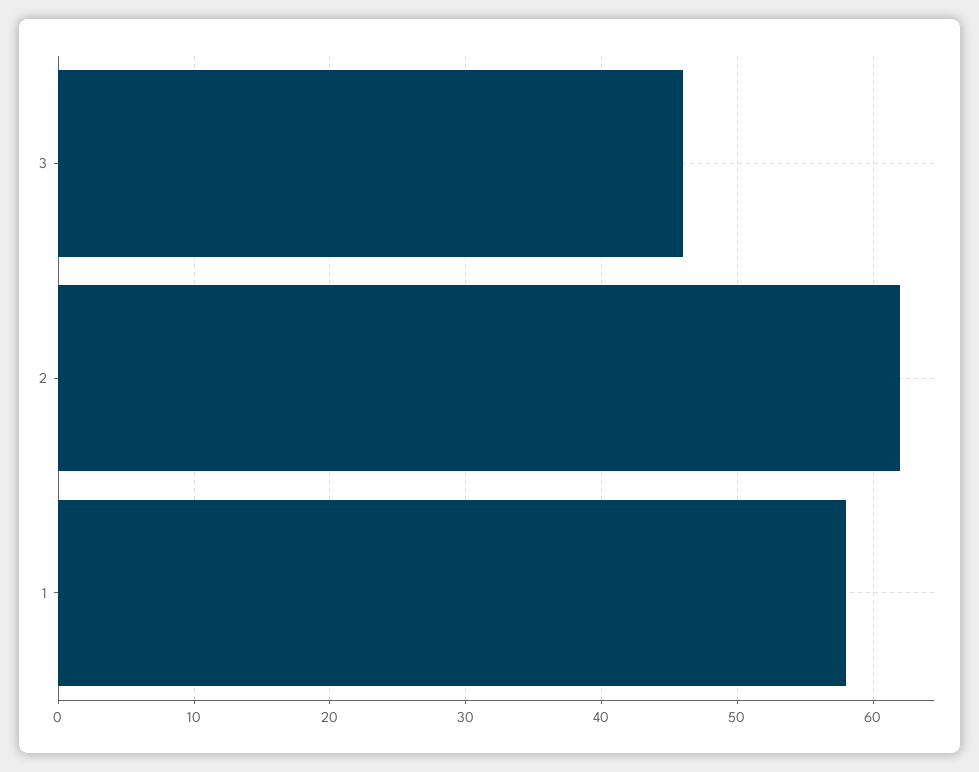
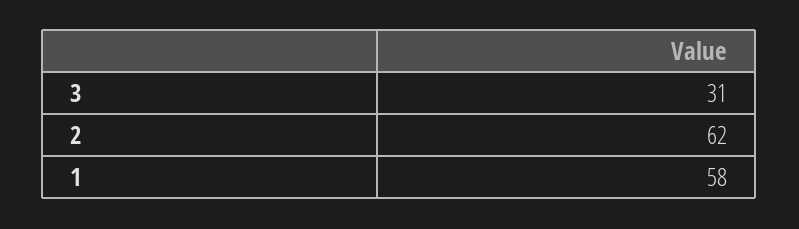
  {
-   "3": 46,
+   "3": 31,
    "2": 62,
    "1": 58
  }

